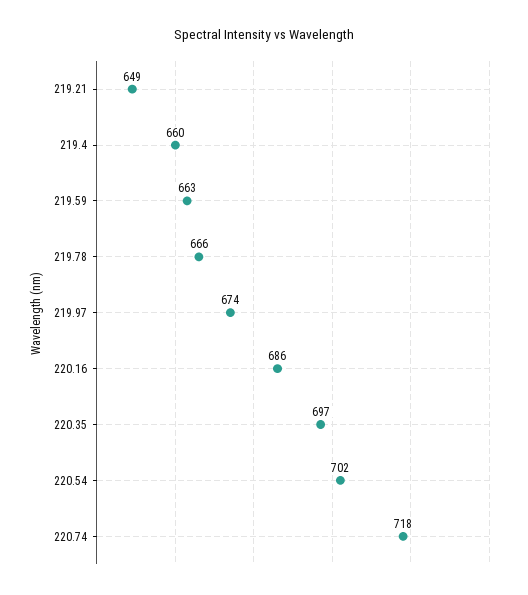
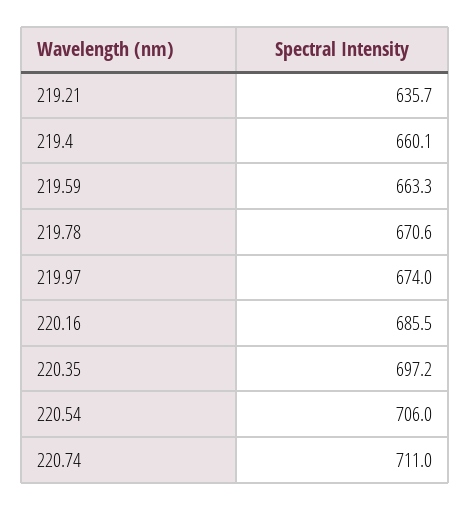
  {
-   "219.21": 649,
+   "219.21": 635.7,
    "219.4": 660.1,
    "219.59": 663.3,
-   "219.78": 666,
+   "219.78": 670.6,
    "219.97": 674,
    "220.16": 685.5,
    "220.35": 697.2,
-   "220.54": 702,
+   "220.54": 706,
-   "220.74": 718
+   "220.74": 711
  }

